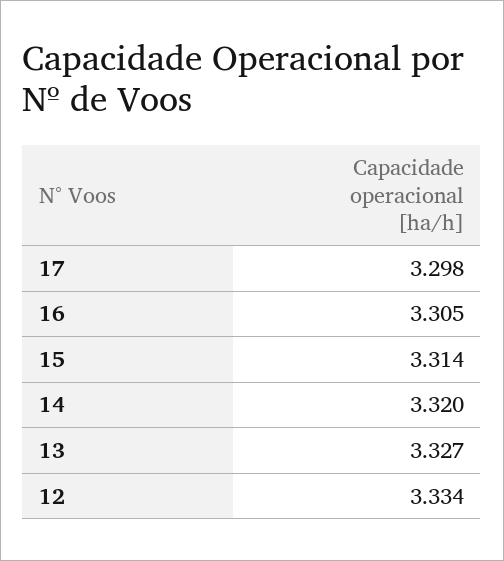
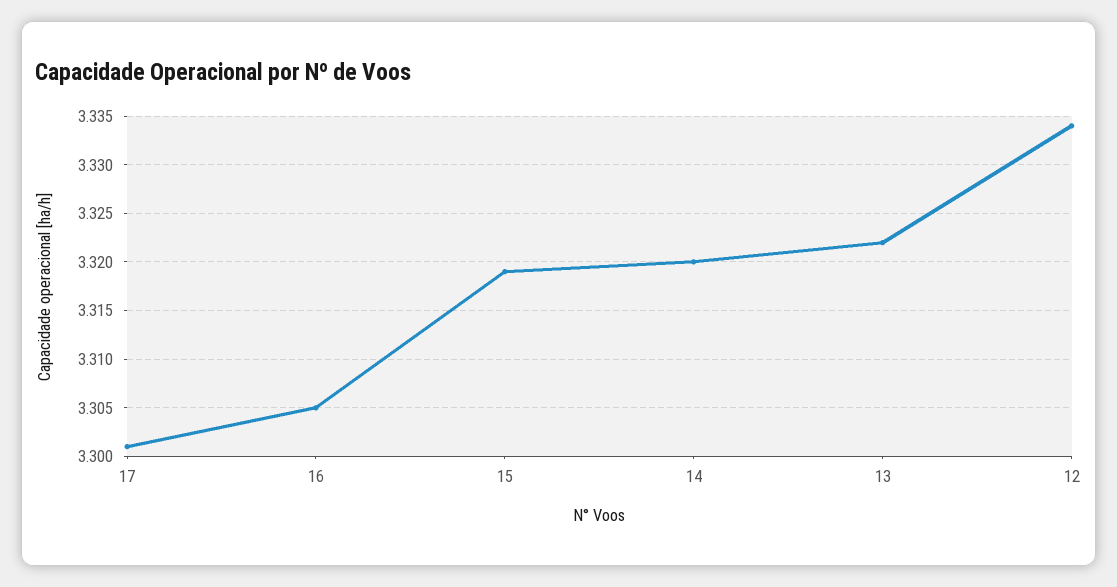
  {
-   "17": 3.298,
+   "17": 3.301,
    "16": 3.305,
-   "15": 3.314,
+   "15": 3.319,
    "14": 3.32,
-   "13": 3.327,
+   "13": 3.322,
    "12": 3.334
  }

